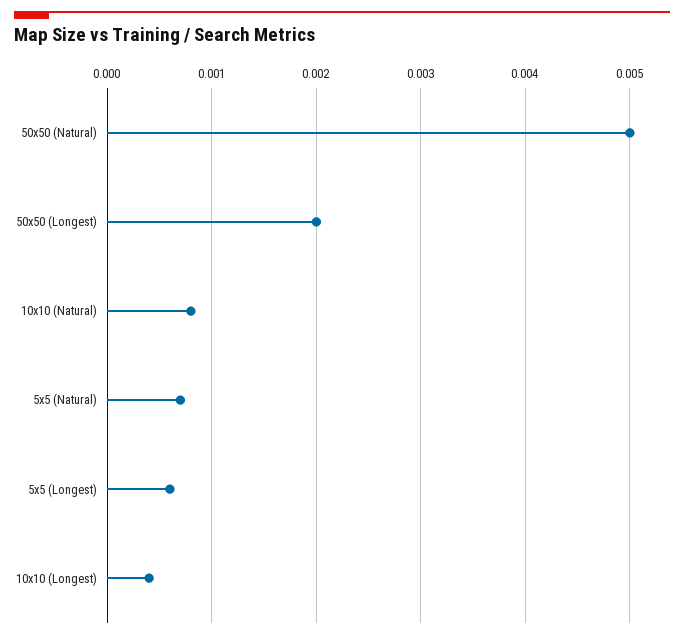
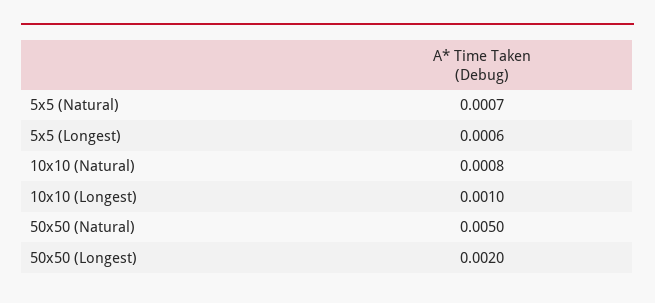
  {
    "50x50 (Natural)": 0.005,
    "50x50 (Longest)": 0.002,
    "10x10 (Natural)": 0.0008,
    "5x5 (Natural)": 0.0007,
    "5x5 (Longest)": 0.0006,
-   "10x10 (Longest)": 0.0004
+   "10x10 (Longest)": 0.001
  }

